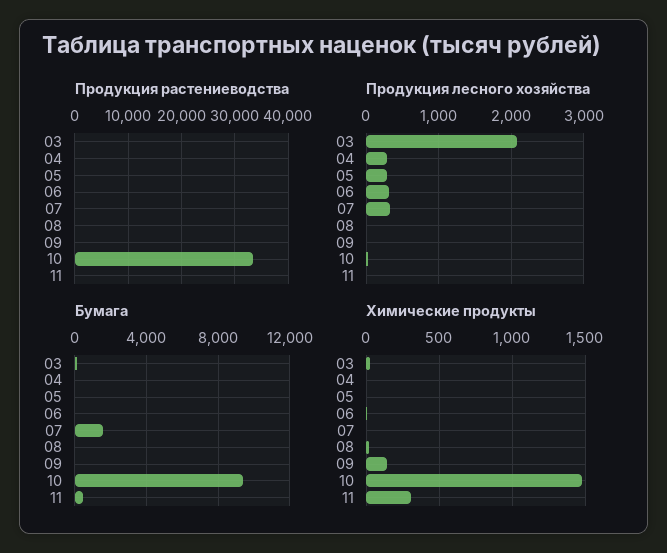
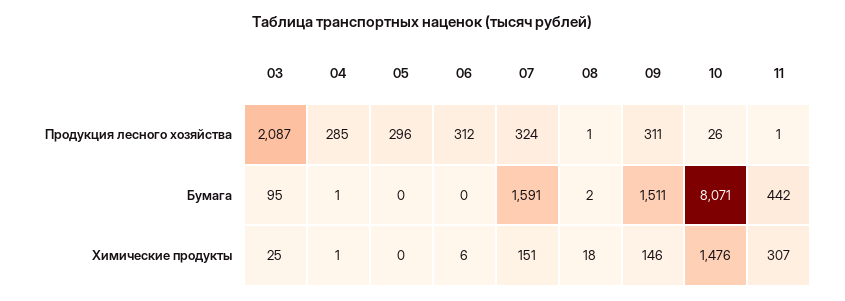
  {
-   "Продукция растениеводства": {
-     "03": 0,
-     "04": 0,
-     "05": 0,
-     "06": 0,
-     "07": 0,
-     "08": 0,
-     "09": 0,
-     "10": 34000,
-     "11": 0
-   },
    "Продукция лесного хозяйства": {
      "03": 2087,
      "04": 285,
      "05": 296,
      "06": 312,
      "07": 324,
      "08": 1,
-     "09": 0,
+     "09": 311,
      "10": 26,
      "11": 1
    },
    "Бумага": {
      "03": 95,
      "04": 1,
      "05": 0,
      "06": 0,
      "07": 1591,
      "08": 2,
-     "09": 0,
+     "09": 1511,
-     "10": 9500,
+     "10": 8071,
      "11": 442
    },
    "Химические продукты": {
      "03": 25,
      "04": 1,
      "05": 0,
      "06": 6,
-     "07": 0,
+     "07": 151,
      "08": 18,
      "09": 146,
      "10": 1476,
      "11": 307
    }
  }

